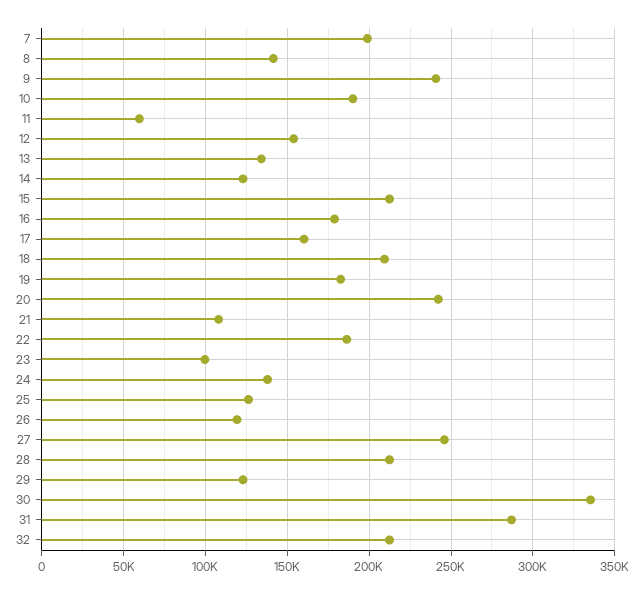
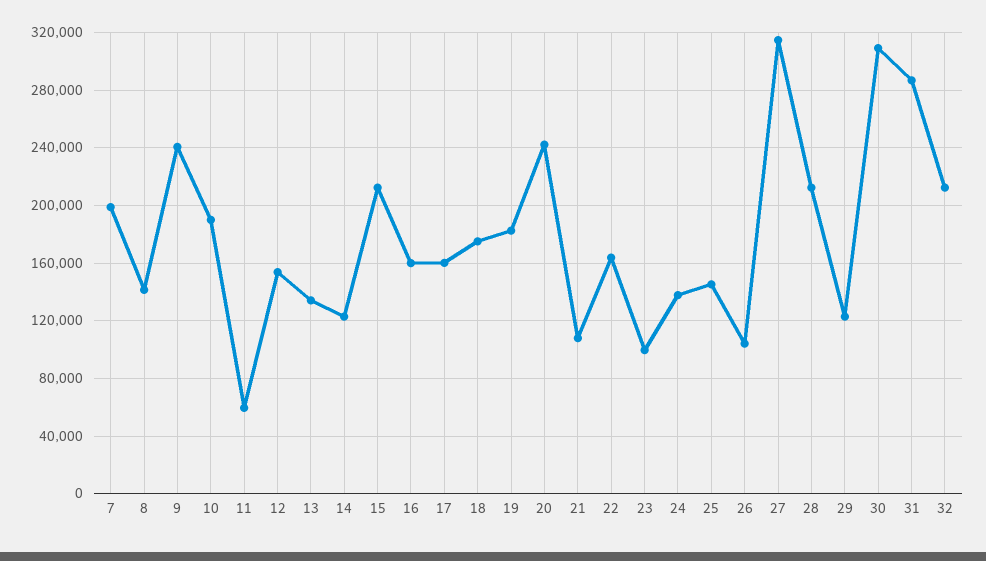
  {
    "7": 200000,
    "8": 140000,
    "9": 240000,
    "10": 190000,
    "11": 60000,
    "12": 155000,
    "13": 135000,
    "14": 125000,
    "15": 210000,
-   "16": 180000,
+   "16": 160000,
    "17": 160000,
-   "18": 210000,
+   "18": 175000,
    "19": 185000,
    "20": 240000,
    "21": 110000,
-   "22": 185000,
+   "22": 165000,
    "23": 100000,
    "24": 140000,
-   "25": 125000,
+   "25": 145000,
-   "26": 120000,
+   "26": 105000,
-   "27": 245000,
+   "27": 315000,
    "28": 210000,
    "29": 125000,
-   "30": 335000,
+   "30": 310000,
    "31": 285000,
    "32": 210000
  }

